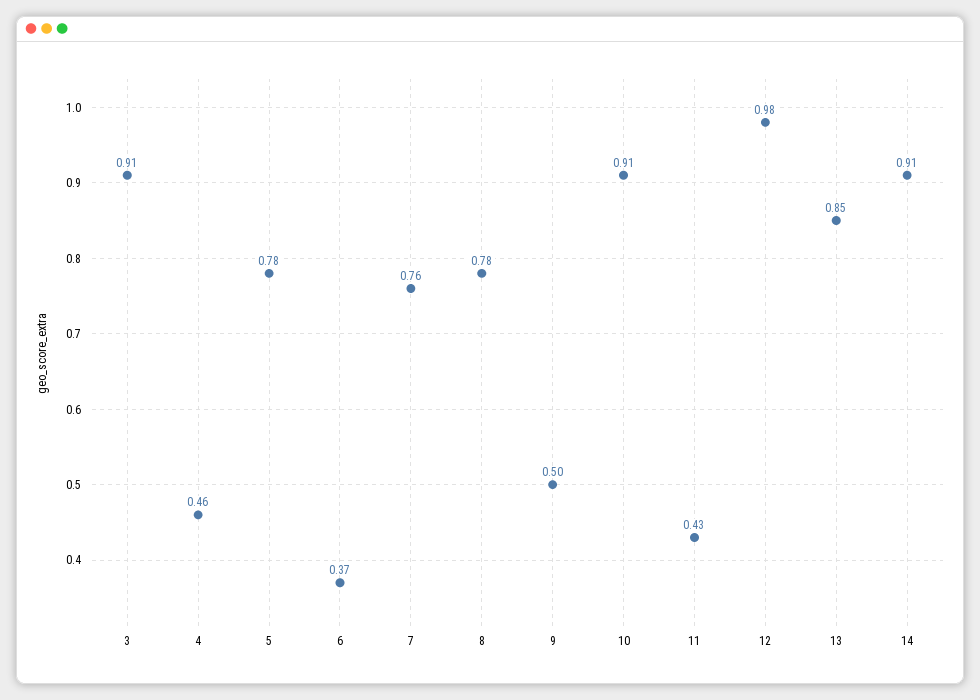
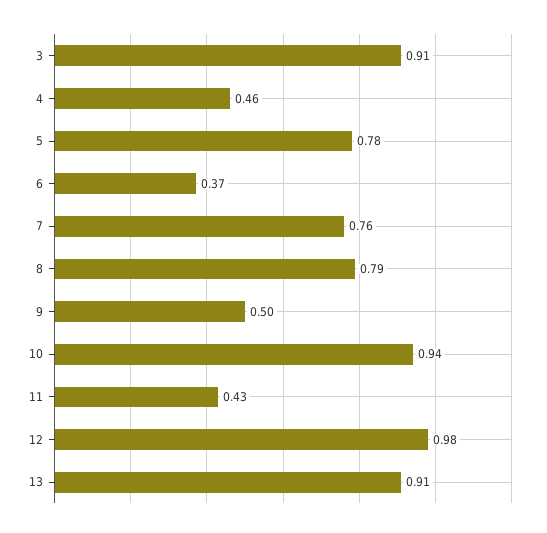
  {
    "3": 0.91,
    "4": 0.46,
    "5": 0.78,
    "6": 0.37,
    "7": 0.76,
-   "8": 0.78,
+   "8": 0.79,
    "9": 0.5,
-   "10": 0.91,
+   "10": 0.94,
    "11": 0.43,
    "12": 0.98,
-   "13": 0.85,
+   "13": 0.91
-   "14": 0.91
  }

